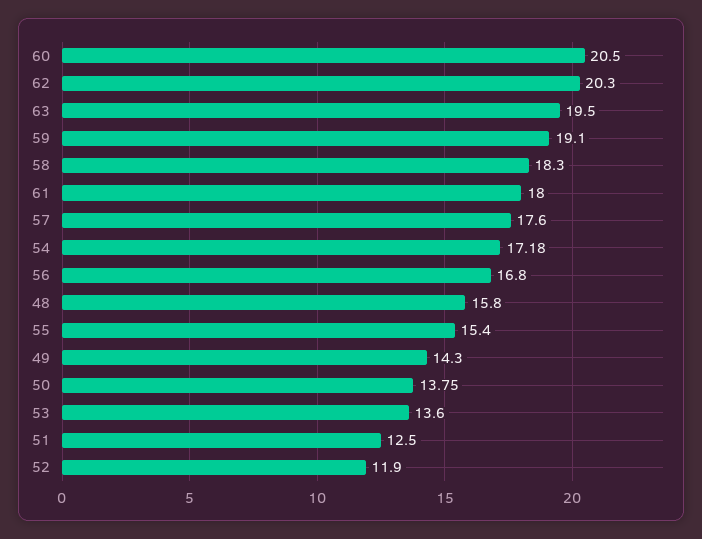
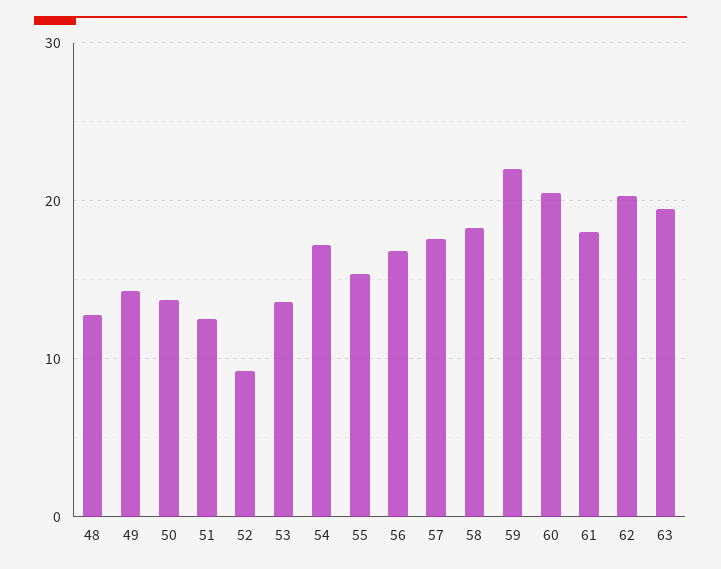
  {
    "60": 20.5,
    "62": 20.3,
    "63": 19.5,
-   "59": 19.1,
+   "59": 22,
    "58": 18.3,
    "61": 18,
    "57": 17.6,
    "54": 17.18,
    "56": 16.8,
-   "48": 15.8,
+   "48": 13,
    "55": 15.4,
    "49": 14.3,
    "50": 13.75,
    "53": 13.6,
    "51": 12.5,
-   "52": 11.9
+   "52": 9
  }

